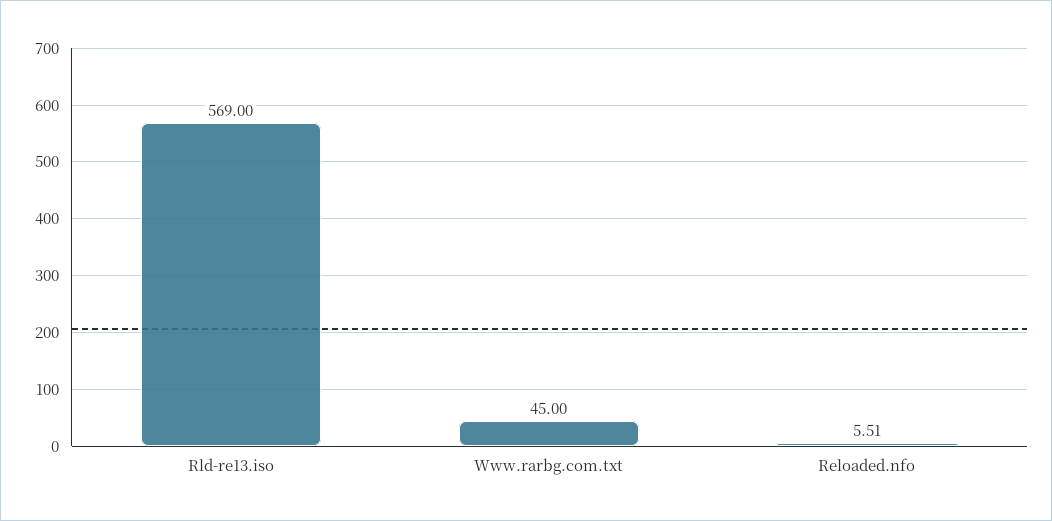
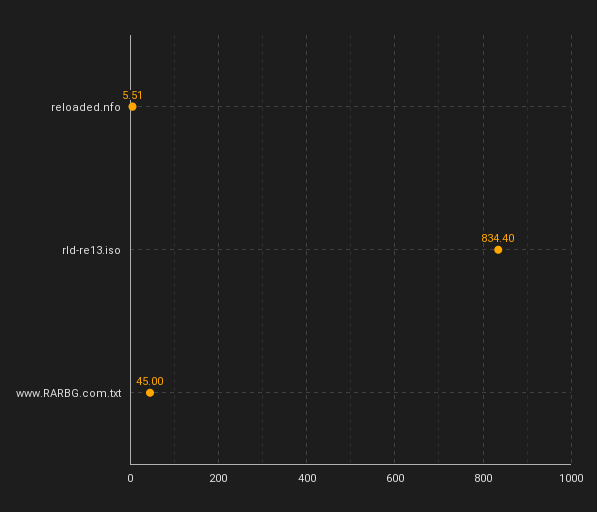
  {
-   "Rld-re13.iso": 569,
+   "Rld-re13.iso": 834.4,
    "Www.rarbg.com.txt": 45,
    "Reloaded.nfo": 5.51
  }

